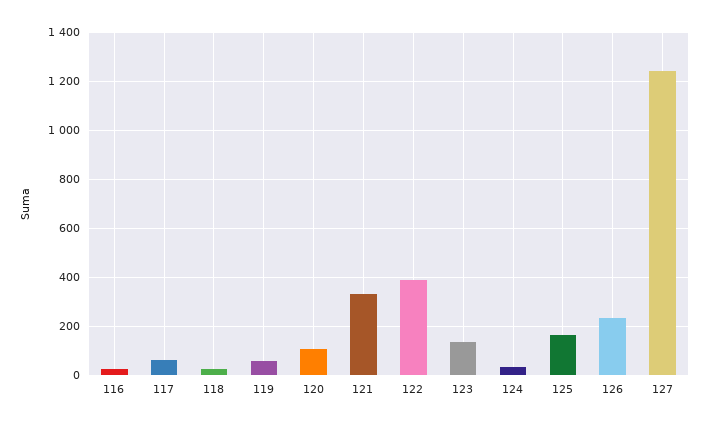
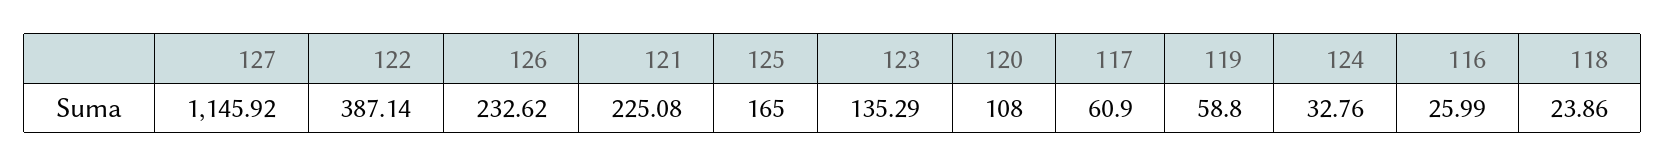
  {
    "116": 25.99,
    "117": 60.9,
    "118": 23.86,
    "119": 58.8,
    "120": 108,
-   "121": 325,
+   "121": 225.08,
    "122": 387.14,
    "123": 135.29,
    "124": 32.76,
    "125": 165,
    "126": 232.62,
-   "127": 1250
+   "127": 1145.92
  }

